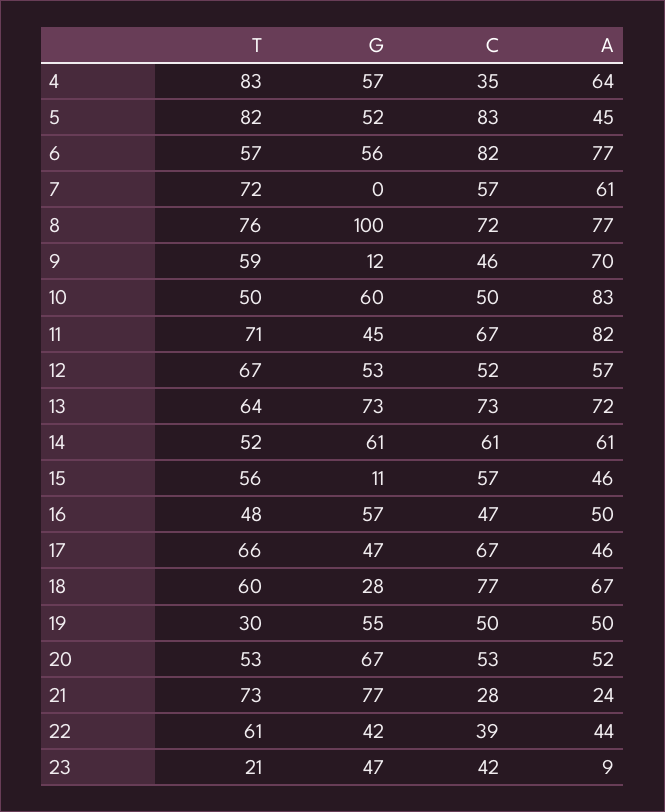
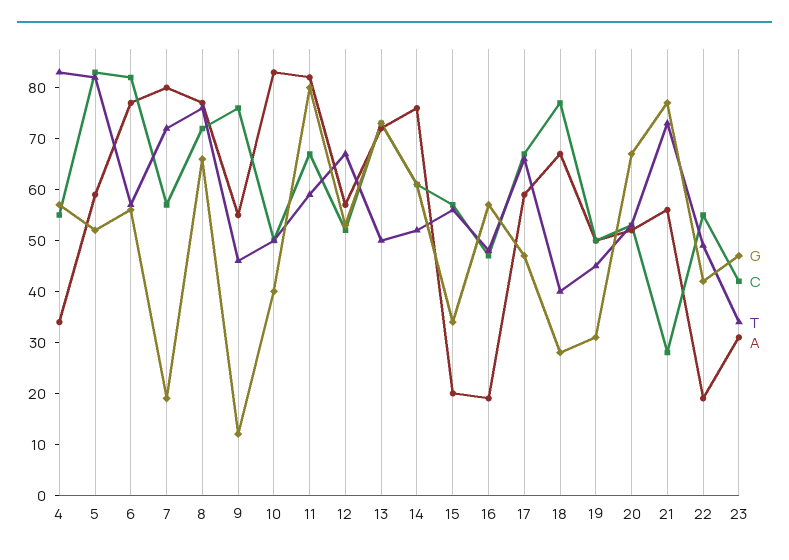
  {
    "T": {
      "4": 83,
      "5": 82,
      "6": 57,
      "7": 72,
      "8": 76,
-     "9": 59,
+     "9": 45,
      "10": 50,
-     "11": 71,
+     "11": 60,
      "12": 67,
-     "13": 64,
+     "13": 50,
      "14": 52,
      "15": 56,
      "16": 48,
      "17": 66,
-     "18": 60,
+     "18": 40,
-     "19": 30,
+     "19": 45,
      "20": 53,
      "21": 73,
-     "22": 61,
+     "22": 50,
-     "23": 21
+     "23": 35
    },
    "G": {
      "4": 57,
      "5": 52,
      "6": 56,
-     "7": 0,
+     "7": 20,
-     "8": 100,
+     "8": 65,
      "9": 12,
-     "10": 60,
+     "10": 40,
-     "11": 45,
+     "11": 80,
      "12": 53,
      "13": 73,
      "14": 61,
-     "15": 11,
+     "15": 35,
      "16": 57,
      "17": 47,
      "18": 28,
-     "19": 55,
+     "19": 30,
      "20": 67,
      "21": 77,
      "22": 42,
      "23": 47
    },
    "C": {
-     "4": 35,
+     "4": 55,
      "5": 83,
      "6": 82,
      "7": 57,
      "8": 72,
-     "9": 46,
+     "9": 75,
      "10": 50,
      "11": 67,
      "12": 52,
      "13": 73,
      "14": 61,
      "15": 57,
      "16": 47,
      "17": 67,
      "18": 77,
      "19": 50,
      "20": 53,
      "21": 28,
-     "22": 39,
+     "22": 55,
      "23": 42
    },
    "A": {
-     "4": 64,
+     "4": 35,
-     "5": 45,
+     "5": 60,
      "6": 77,
-     "7": 61,
+     "7": 80,
      "8": 77,
-     "9": 70,
+     "9": 55,
      "10": 83,
      "11": 82,
      "12": 57,
      "13": 72,
-     "14": 61,
+     "14": 75,
-     "15": 46,
+     "15": 20,
-     "16": 50,
+     "16": 20,
-     "17": 46,
+     "17": 60,
      "18": 67,
      "19": 50,
      "20": 52,
-     "21": 24,
+     "21": 55,
-     "22": 44,
+     "22": 20,
-     "23": 9
+     "23": 30
    }
  }

